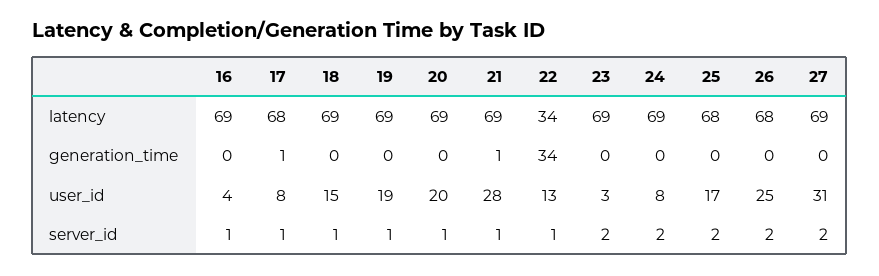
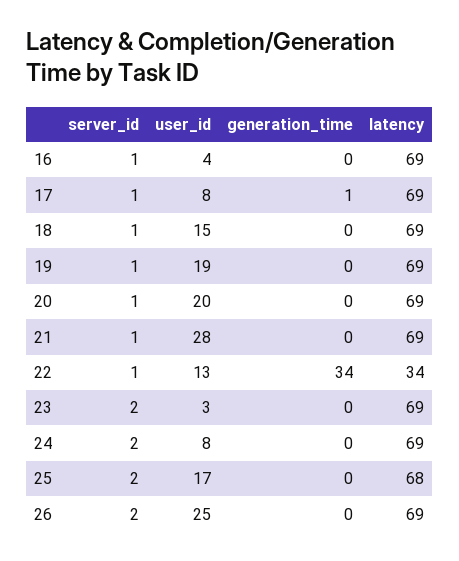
  {
    "16": {
      "latency": 69,
      "generation_time": 0,
      "user_id": 4,
      "server_id": 1
    },
    "17": {
-     "latency": 68,
+     "latency": 69,
      "generation_time": 1,
      "user_id": 8,
      "server_id": 1
    },
    "18": {
      "latency": 69,
      "generation_time": 0,
      "user_id": 15,
      "server_id": 1
    },
    "19": {
      "latency": 69,
      "generation_time": 0,
      "user_id": 19,
      "server_id": 1
    },
    "20": {
      "latency": 69,
      "generation_time": 0,
      "user_id": 20,
      "server_id": 1
    },
    "21": {
      "latency": 69,
-     "generation_time": 1,
+     "generation_time": 0,
      "user_id": 28,
      "server_id": 1
    },
    "22": {
      "latency": 34,
      "generation_time": 34,
      "user_id": 13,
      "server_id": 1
    },
    "23": {
      "latency": 69,
      "generation_time": 0,
      "user_id": 3,
      "server_id": 2
    },
    "24": {
      "latency": 69,
      "generation_time": 0,
      "user_id": 8,
      "server_id": 2
    },
    "25": {
      "latency": 68,
      "generation_time": 0,
      "user_id": 17,
      "server_id": 2
    },
    "26": {
-     "latency": 68,
+     "latency": 69,
      "generation_time": 0,
      "user_id": 25,
      "server_id": 2
-   },
+   }
-   "27": {
-     "latency": 69,
-     "generation_time": 0,
-     "user_id": 31,
-     "server_id": 2
-   }
  }

